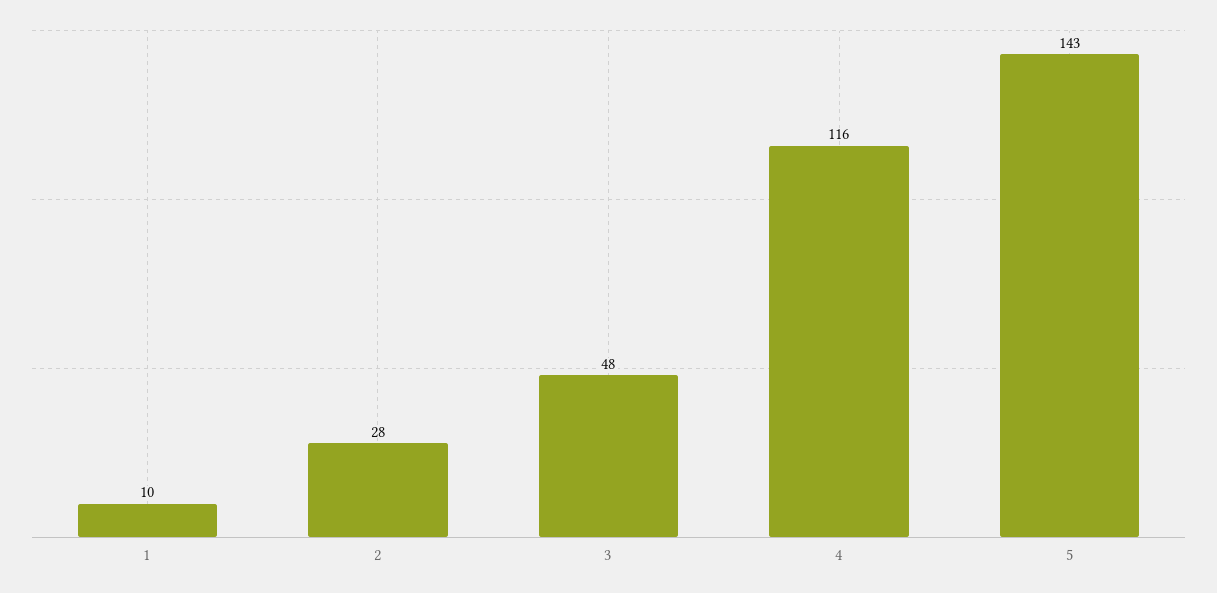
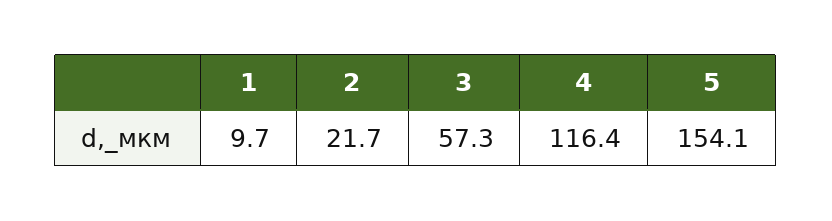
  {
    "1": 9.7,
-   "2": 28,
+   "2": 21.7,
-   "3": 48,
+   "3": 57.3,
    "4": 116.4,
-   "5": 143
+   "5": 154.1
  }

